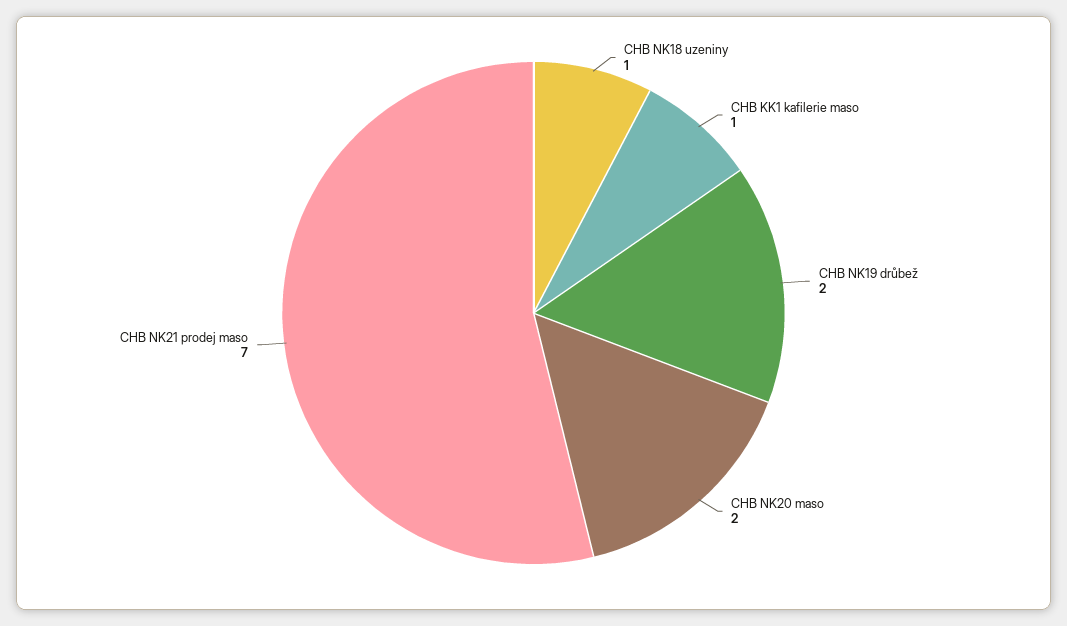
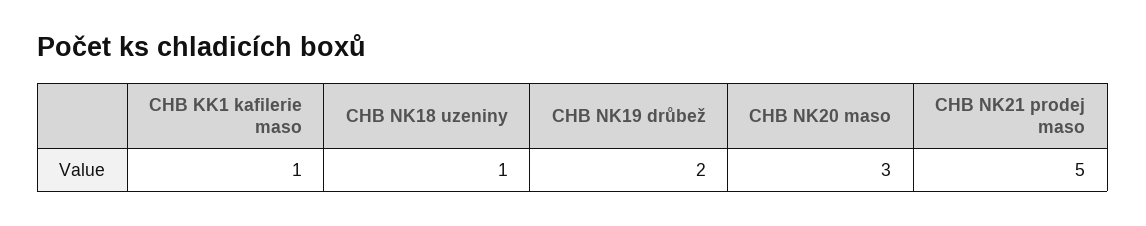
  {
    "CHB NK18 uzeniny": 1,
    "CHB KK1 kafilerie maso": 1,
    "CHB NK19 drůbež": 2,
-   "CHB NK20 maso": 2,
+   "CHB NK20 maso": 3,
-   "CHB NK21 prodej maso": 7
+   "CHB NK21 prodej maso": 5
  }

